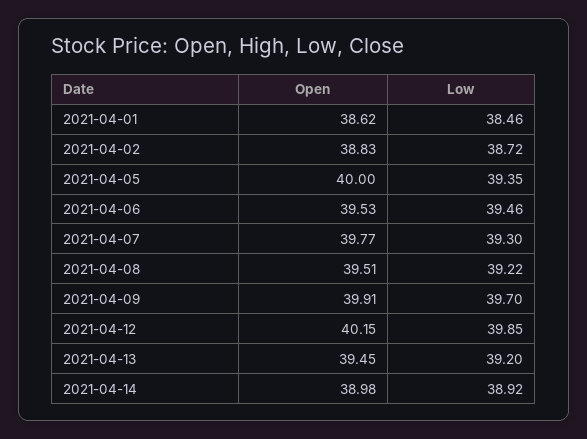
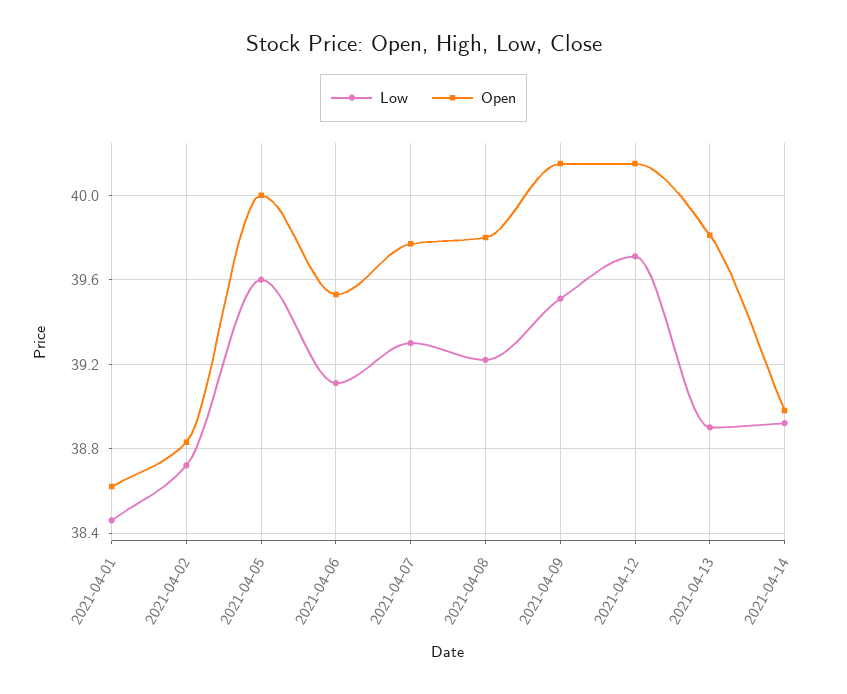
  {
    "Open": {
      "2021-04-01": 38.62,
      "2021-04-02": 38.83,
      "2021-04-05": 40,
      "2021-04-06": 39.53,
      "2021-04-07": 39.77,
-     "2021-04-08": 39.51,
+     "2021-04-08": 39.8,
-     "2021-04-09": 39.91,
+     "2021-04-09": 40.15,
      "2021-04-12": 40.15,
-     "2021-04-13": 39.45,
+     "2021-04-13": 39.8,
      "2021-04-14": 38.98
    },
    "Low": {
      "2021-04-01": 38.46,
      "2021-04-02": 38.72,
-     "2021-04-05": 39.35,
+     "2021-04-05": 39.6,
-     "2021-04-06": 39.46,
+     "2021-04-06": 39.1,
      "2021-04-07": 39.3,
      "2021-04-08": 39.22,
-     "2021-04-09": 39.7,
+     "2021-04-09": 39.5,
-     "2021-04-12": 39.85,
+     "2021-04-12": 39.7,
-     "2021-04-13": 39.2,
+     "2021-04-13": 38.9,
      "2021-04-14": 38.92
    }
  }

